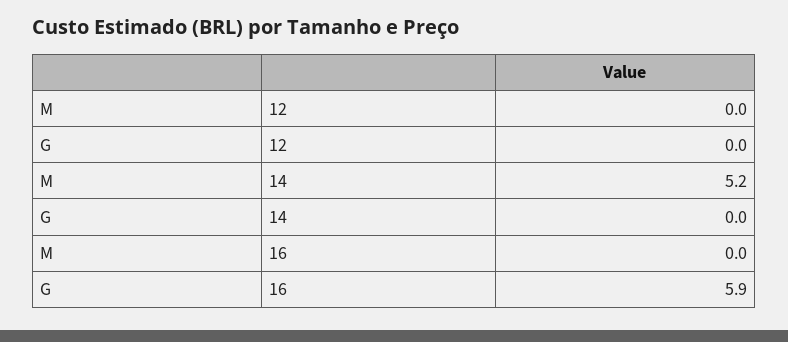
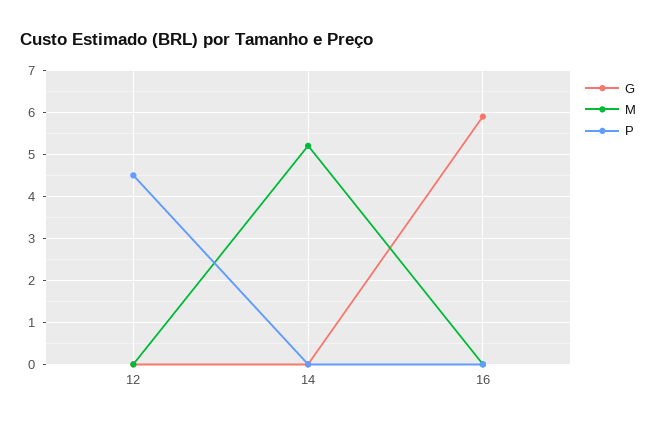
  {
    "M": {
      "12": 0,
      "14": 5.2,
      "16": 0
    },
    "G": {
      "12": 0,
      "14": 0,
      "16": 5.9
-   }
+   },
+   "P": {
+     "12": 4.5,
+     "14": 0,
+     "16": 0
+   }
  }

